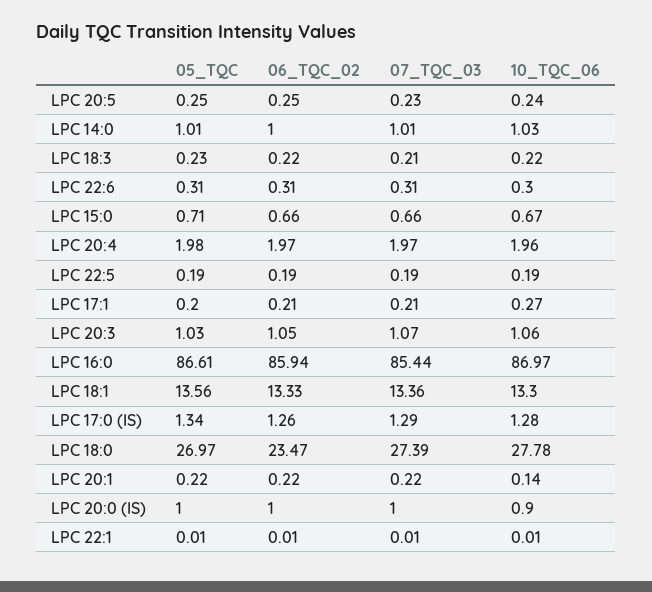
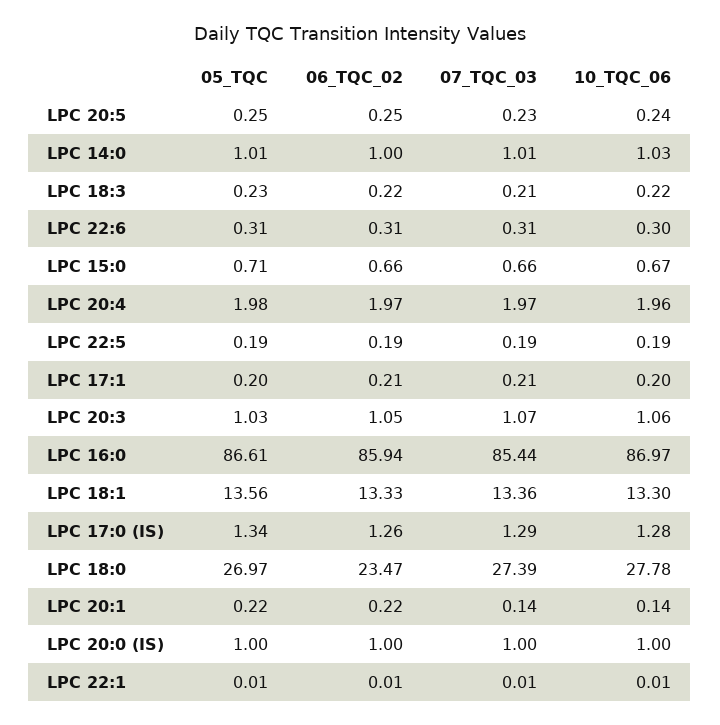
  {
    "05_TQC": {
      "LPC 20:5": 0.25,
      "LPC 14:0": 1.01,
      "LPC 18:3": 0.23,
      "LPC 22:6": 0.31,
      "LPC 15:0": 0.71,
      "LPC 20:4": 1.98,
      "LPC 22:5": 0.19,
      "LPC 17:1": 0.2,
      "LPC 20:3": 1.03,
      "LPC 16:0": 86.61,
      "LPC 18:1": 13.56,
      "LPC 17:0 (IS)": 1.34,
      "LPC 18:0": 26.97,
      "LPC 20:1": 0.22,
      "LPC 20:0 (IS)": 1,
      "LPC 22:1": 0.01
    },
    "06_TQC_02": {
      "LPC 20:5": 0.25,
      "LPC 14:0": 1,
      "LPC 18:3": 0.22,
      "LPC 22:6": 0.31,
      "LPC 15:0": 0.66,
      "LPC 20:4": 1.97,
      "LPC 22:5": 0.19,
      "LPC 17:1": 0.21,
      "LPC 20:3": 1.05,
      "LPC 16:0": 85.94,
      "LPC 18:1": 13.33,
      "LPC 17:0 (IS)": 1.26,
      "LPC 18:0": 23.47,
      "LPC 20:1": 0.22,
      "LPC 20:0 (IS)": 1,
      "LPC 22:1": 0.01
    },
    "07_TQC_03": {
      "LPC 20:5": 0.23,
      "LPC 14:0": 1.01,
      "LPC 18:3": 0.21,
      "LPC 22:6": 0.31,
      "LPC 15:0": 0.66,
      "LPC 20:4": 1.97,
      "LPC 22:5": 0.19,
      "LPC 17:1": 0.21,
      "LPC 20:3": 1.07,
      "LPC 16:0": 85.44,
      "LPC 18:1": 13.36,
      "LPC 17:0 (IS)": 1.29,
      "LPC 18:0": 27.39,
-     "LPC 20:1": 0.22,
+     "LPC 20:1": 0.14,
      "LPC 20:0 (IS)": 1,
      "LPC 22:1": 0.01
    },
    "10_TQC_06": {
      "LPC 20:5": 0.24,
      "LPC 14:0": 1.03,
      "LPC 18:3": 0.22,
      "LPC 22:6": 0.3,
      "LPC 15:0": 0.67,
      "LPC 20:4": 1.96,
      "LPC 22:5": 0.19,
-     "LPC 17:1": 0.27,
+     "LPC 17:1": 0.2,
      "LPC 20:3": 1.06,
      "LPC 16:0": 86.97,
      "LPC 18:1": 13.3,
      "LPC 17:0 (IS)": 1.28,
      "LPC 18:0": 27.78,
      "LPC 20:1": 0.14,
-     "LPC 20:0 (IS)": 0.9,
+     "LPC 20:0 (IS)": 1,
      "LPC 22:1": 0.01
    }
  }

